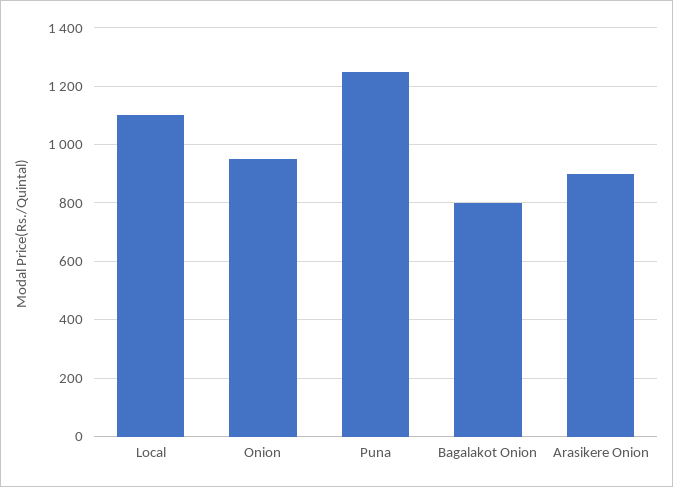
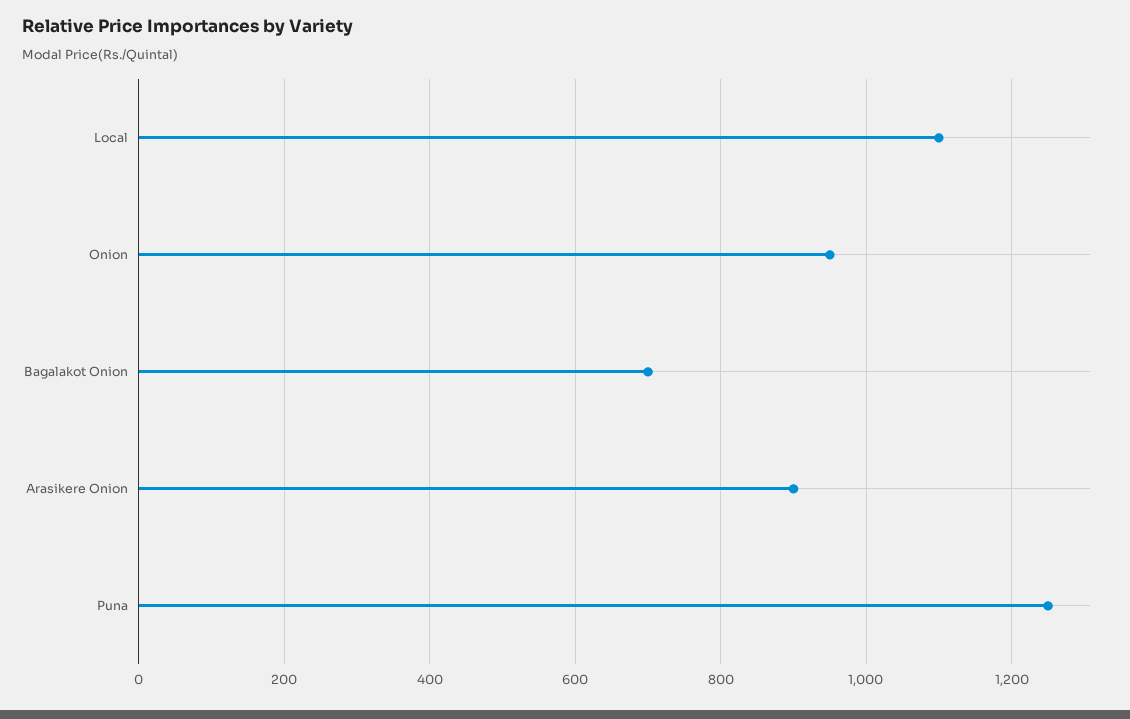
  {
    "Local": 1100,
    "Onion": 960,
    "Puna": 1260,
-   "Bagalakot Onion": 800,
+   "Bagalakot Onion": 700,
    "Arasikere Onion": 900
  }

